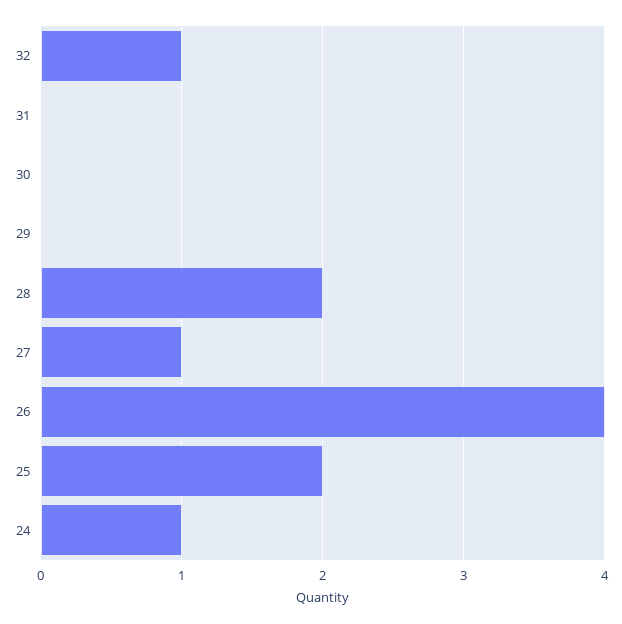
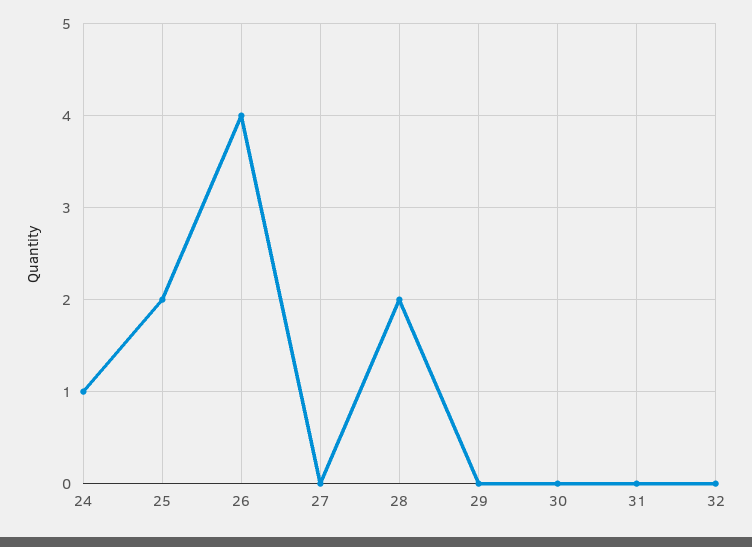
  {
-   "32": 1,
+   "32": 0,
    "31": 0,
    "30": 0,
    "29": 0,
    "28": 2,
-   "27": 1,
+   "27": 0,
    "26": 4,
    "25": 2,
    "24": 1
  }

